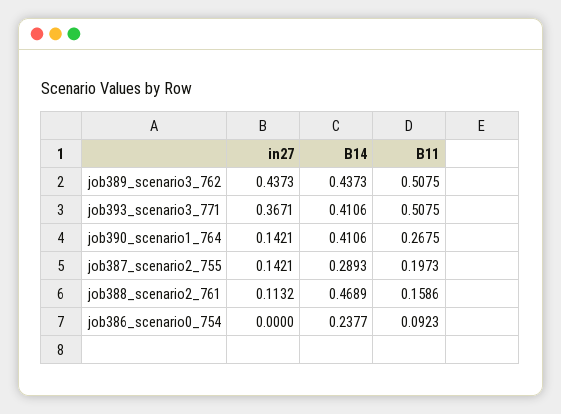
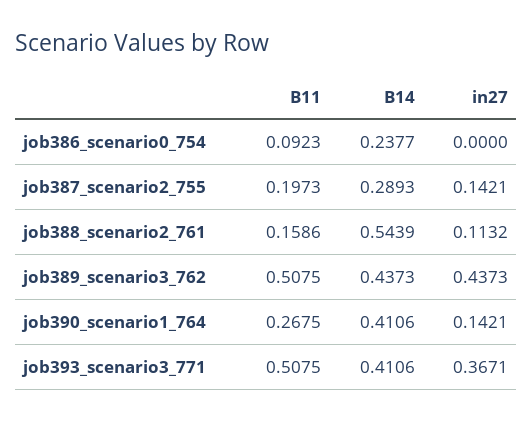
  {
    "in27": {
      "job389_scenario3_762": 0.4373,
      "job393_scenario3_771": 0.3671,
      "job390_scenario1_764": 0.1421,
      "job387_scenario2_755": 0.1421,
      "job388_scenario2_761": 0.1132,
      "job386_scenario0_754": 0
    },
    "B14": {
      "job389_scenario3_762": 0.4373,
      "job393_scenario3_771": 0.4106,
      "job390_scenario1_764": 0.4106,
      "job387_scenario2_755": 0.2893,
-     "job388_scenario2_761": 0.4689,
+     "job388_scenario2_761": 0.5439,
      "job386_scenario0_754": 0.2377
    },
    "B11": {
      "job389_scenario3_762": 0.5075,
      "job393_scenario3_771": 0.5075,
      "job390_scenario1_764": 0.2675,
      "job387_scenario2_755": 0.1973,
      "job388_scenario2_761": 0.1586,
      "job386_scenario0_754": 0.0923
    }
  }

